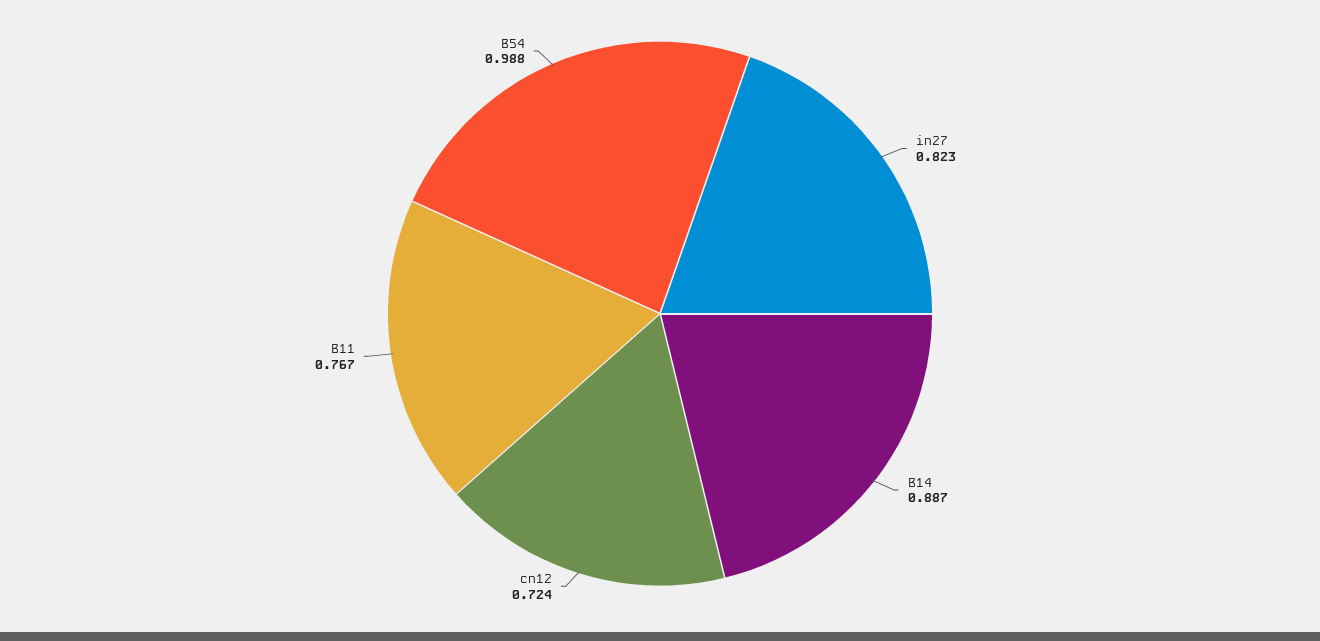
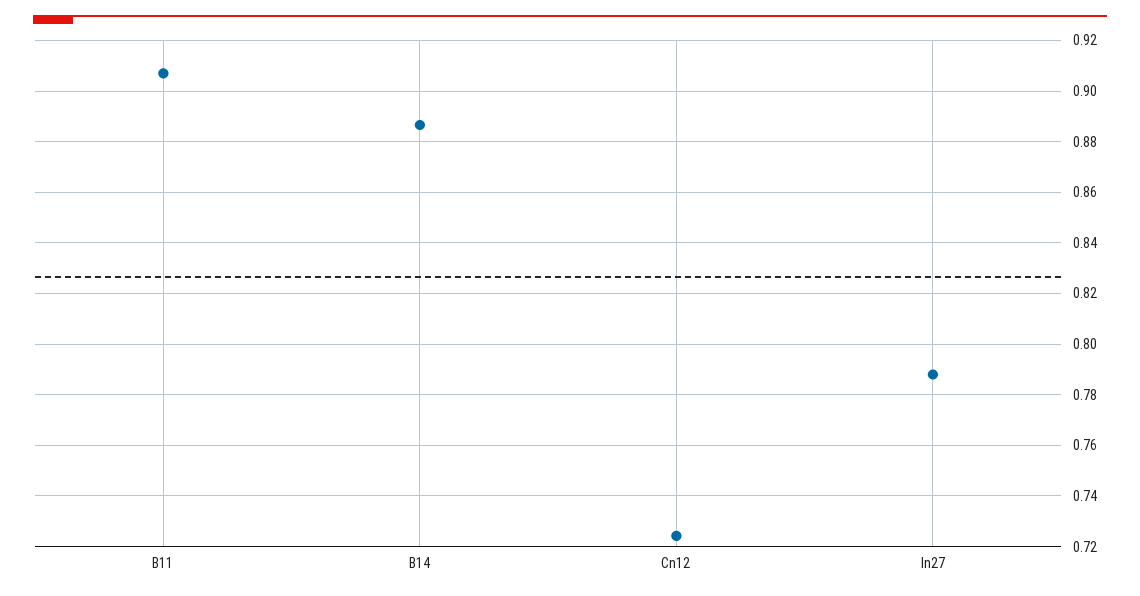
  {
-   "in27": 0.823,
+   "in27": 0.7875,
    "B14": 0.887,
    "cn12": 0.724,
-   "B11": 0.767,
+   "B11": 0.9075
-   "B54": 0.988
  }

